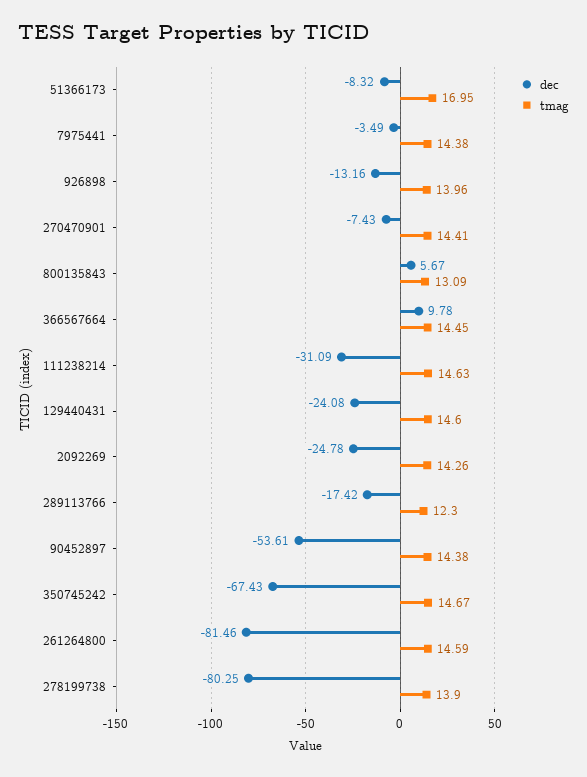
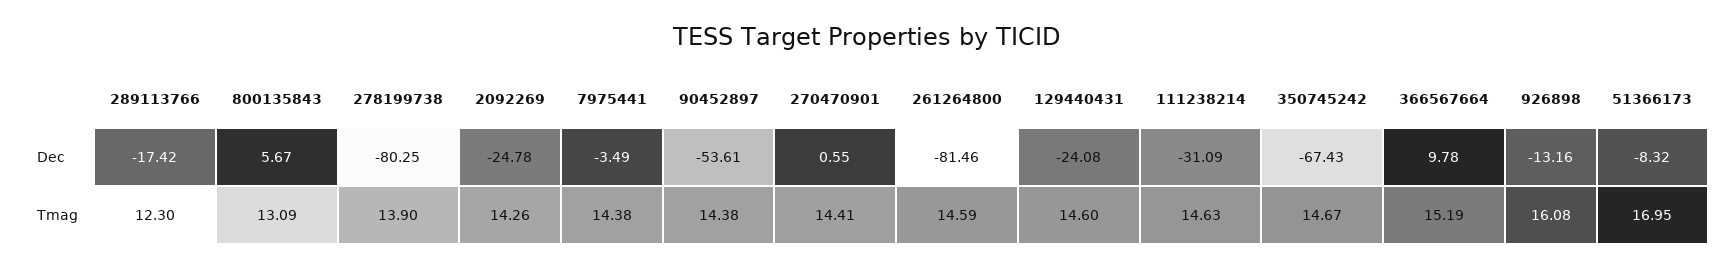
  {
    "dec": {
      "51366173": -8.32,
      "7975441": -3.49,
      "926898": -13.16,
-     "270470901": -7.43,
+     "270470901": 0.55,
      "800135843": 5.67,
      "366567664": 9.78,
      "111238214": -31.09,
      "129440431": -24.08,
      "2092269": -24.78,
      "289113766": -17.42,
      "90452897": -53.61,
      "350745242": -67.43,
      "261264800": -81.46,
      "278199738": -80.25
    },
    "tmag": {
      "51366173": 16.95,
      "7975441": 14.38,
-     "926898": 13.96,
+     "926898": 16.08,
      "270470901": 14.41,
      "800135843": 13.09,
-     "366567664": 14.45,
+     "366567664": 15.19,
      "111238214": 14.63,
      "129440431": 14.6,
      "2092269": 14.26,
      "289113766": 12.3,
      "90452897": 14.38,
      "350745242": 14.67,
      "261264800": 14.59,
      "278199738": 13.9
    }
  }

